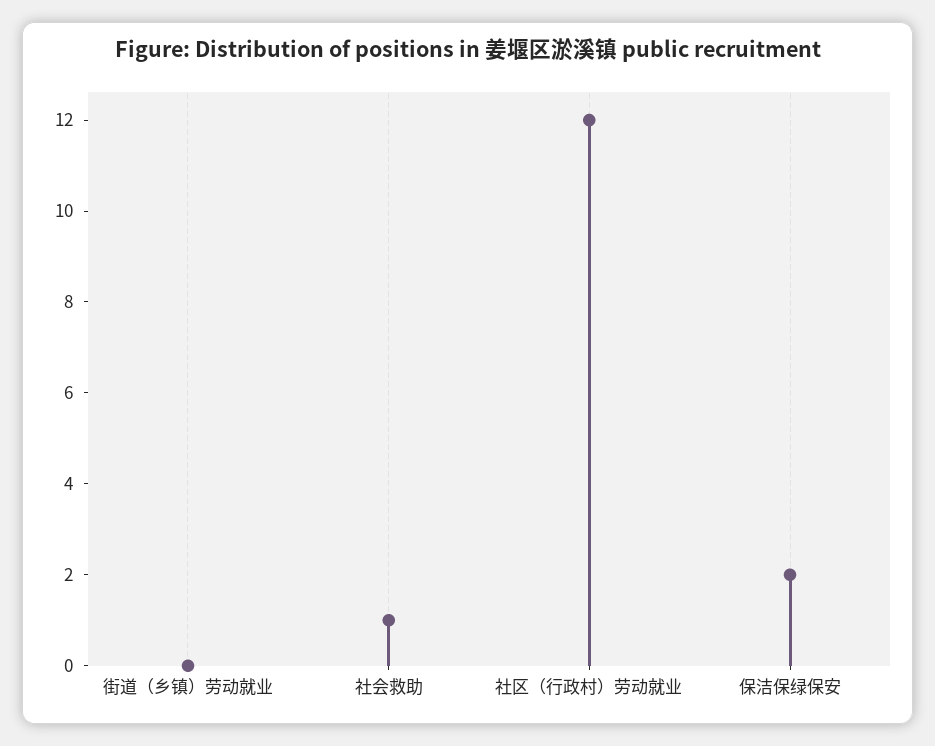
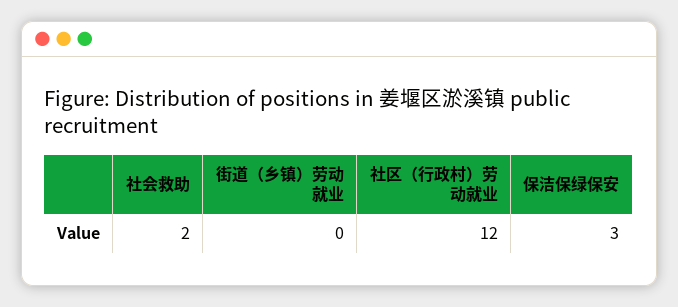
  {
    "街道（乡镇）劳动就业": 0,
-   "社会救助": 1,
+   "社会救助": 2,
    "社区（行政村）劳动就业": 12,
-   "保洁保绿保安": 2
+   "保洁保绿保安": 3
  }

